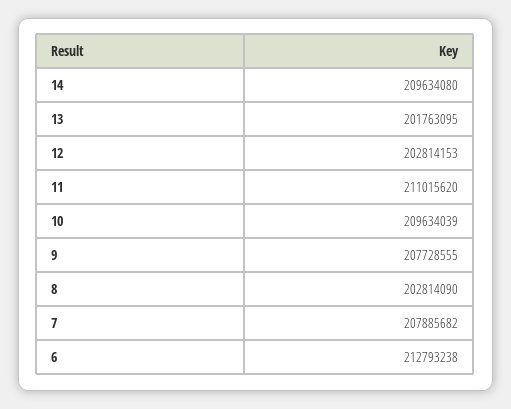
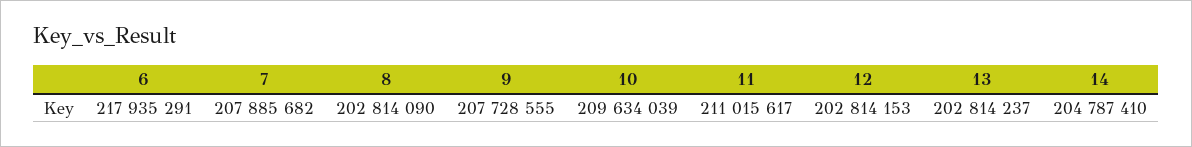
  {
-   "14": 209634080,
+   "14": 204787410,
-   "13": 201763095,
+   "13": 202814237,
    "12": 202814153,
-   "11": 211015620,
+   "11": 211015617,
    "10": 209634039,
    "9": 207728555,
    "8": 202814090,
    "7": 207885682,
-   "6": 212793238
+   "6": 217935291
  }

